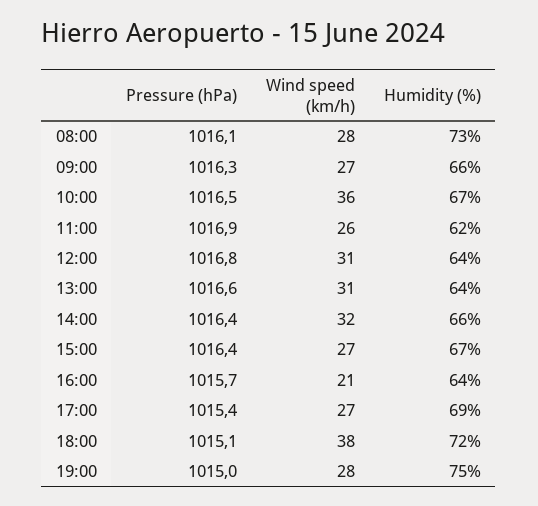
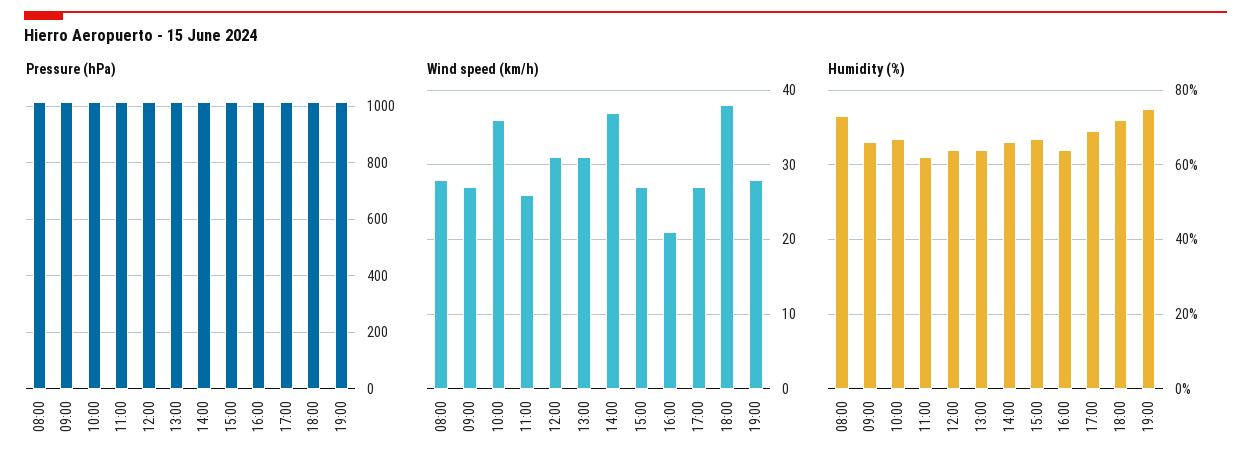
  {
    "Pressure (hPa)": {
      "08:00": 1016.1,
      "09:00": 1016.3,
      "10:00": 1016.5,
      "11:00": 1016.9,
      "12:00": 1016.8,
      "13:00": 1016.6,
      "14:00": 1016.4,
      "15:00": 1016.4,
      "16:00": 1015.7,
      "17:00": 1015.4,
      "18:00": 1015.1,
      "19:00": 1015
    },
    "Wind speed (km/h)": {
      "08:00": 28,
      "09:00": 27,
      "10:00": 36,
      "11:00": 26,
      "12:00": 31,
      "13:00": 31,
-     "14:00": 32,
+     "14:00": 37,
      "15:00": 27,
      "16:00": 21,
      "17:00": 27,
      "18:00": 38,
      "19:00": 28
    },
    "Humidity (%)": {
      "08:00": 73,
      "09:00": 66,
      "10:00": 67,
      "11:00": 62,
      "12:00": 64,
      "13:00": 64,
      "14:00": 66,
      "15:00": 67,
      "16:00": 64,
      "17:00": 69,
      "18:00": 72,
      "19:00": 75
    }
  }

